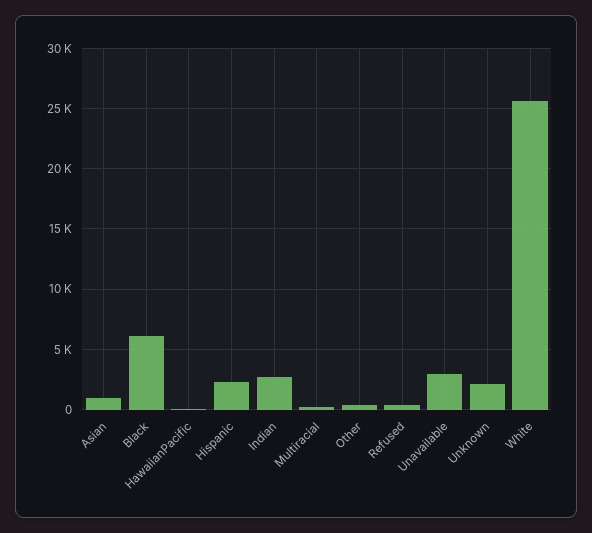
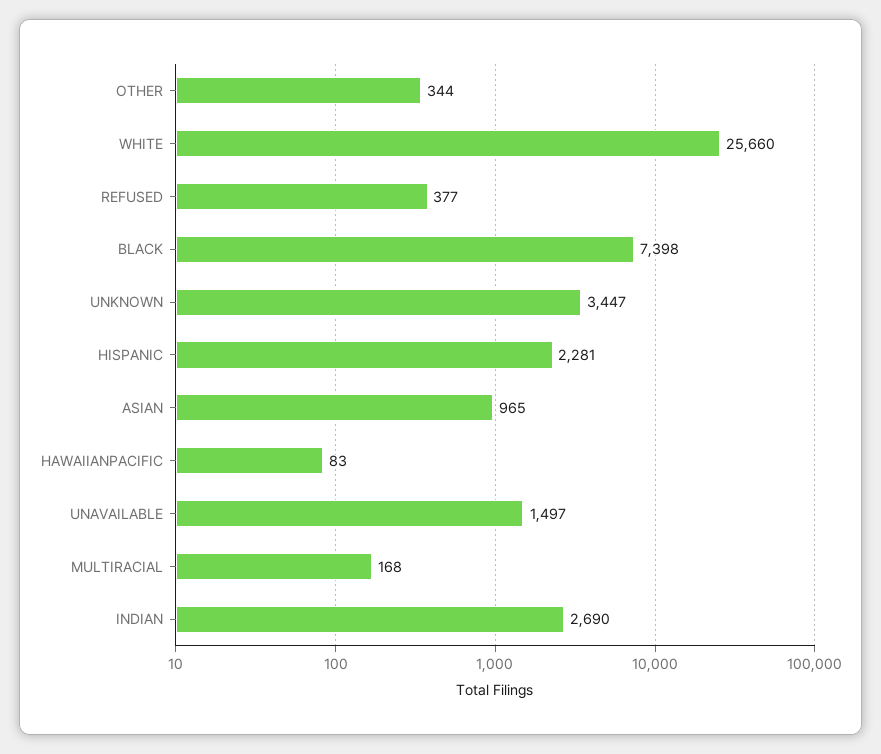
  {
    "Asian": 965,
-   "Black": 6000,
+   "Black": 7398,
    "HawaiianPacific": 83,
    "Hispanic": 2281,
    "Indian": 2690,
    "Multiracial": 168,
    "Other": 344,
    "Refused": 377,
-   "Unavailable": 3000,
+   "Unavailable": 1497,
-   "Unknown": 2000,
+   "Unknown": 3447,
    "White": 25660
  }

